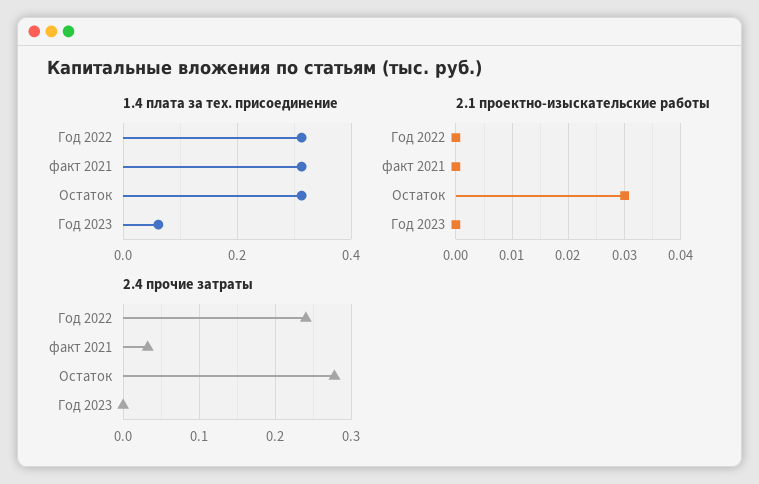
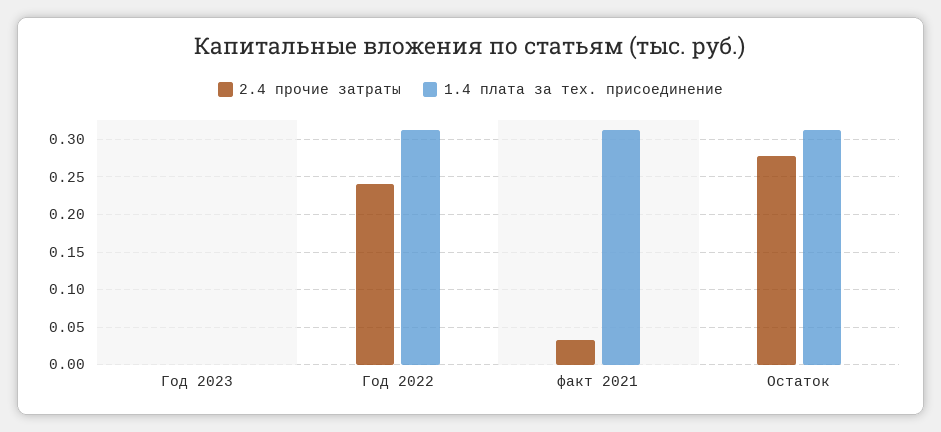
  {
    "1.4 плата за тех. присоединение": {
      "Год 2022": 0.31,
      "факт 2021": 0.31,
      "Остаток": 0.31,
-     "Год 2023": 0.06
+     "Год 2023": 0
    },
-   "2.1 проектно-изыскательские работы": {
-     "Год 2022": 0,
-     "факт 2021": 0,
-     "Остаток": 0.03,
-     "Год 2023": 0
-   },
    "2.4 прочие затраты": {
      "Год 2022": 0.24,
      "факт 2021": 0.03,
      "Остаток": 0.28,
      "Год 2023": 0
    }
  }

